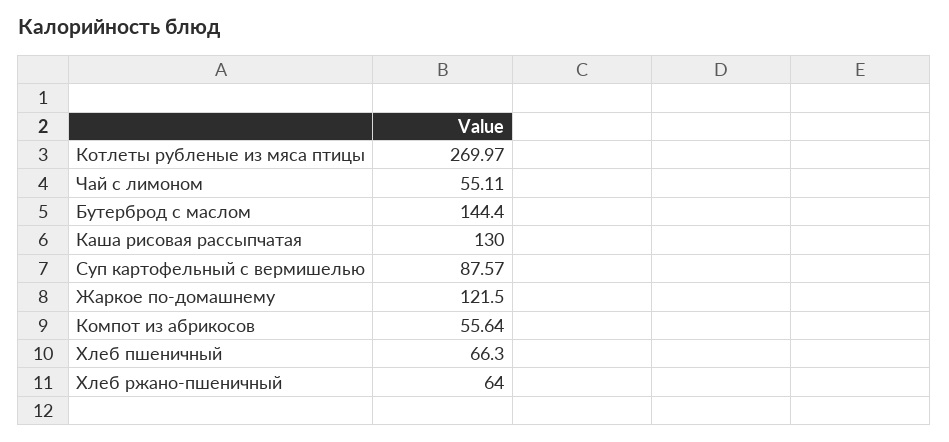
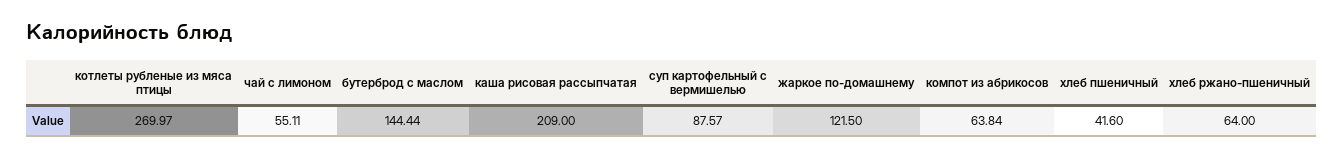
  {
    "Котлеты рубленые из мяса птицы": 269.97,
    "Чай с лимоном": 55.11,
-   "Бутерброд с маслом": 144.4,
+   "Бутерброд с маслом": 144.44,
-   "Каша рисовая рассыпчатая": 130,
+   "Каша рисовая рассыпчатая": 209,
    "Суп картофельный с вермишелью": 87.57,
    "Жаркое по-домашнему": 121.5,
-   "Компот из абрикосов": 55.64,
+   "Компот из абрикосов": 63.84,
-   "Хлеб пшеничный": 66.3,
+   "Хлеб пшеничный": 41.6,
    "Хлеб ржано-пшеничный": 64
  }

